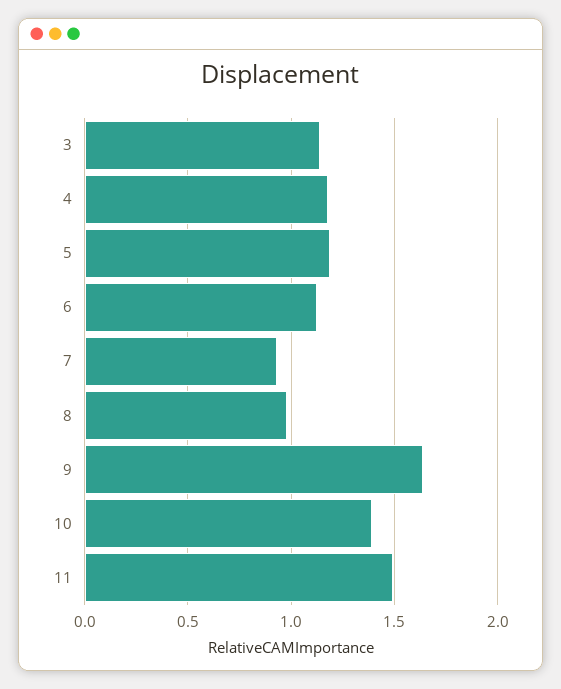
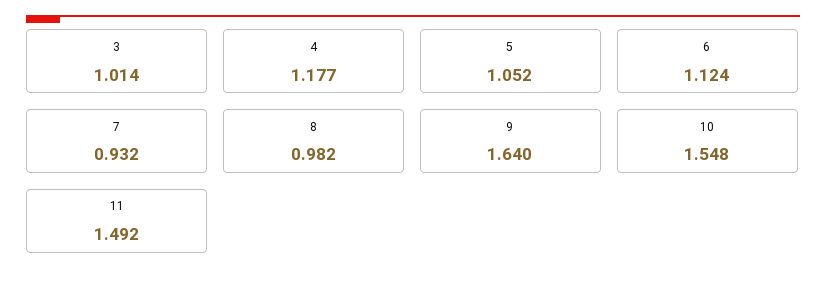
  {
-   "3": 1.15,
+   "3": 1.014,
    "4": 1.177,
-   "5": 1.2,
+   "5": 1.052,
    "6": 1.124,
    "7": 0.932,
    "8": 0.982,
    "9": 1.64,
-   "10": 1.4,
+   "10": 1.548,
    "11": 1.492
  }

